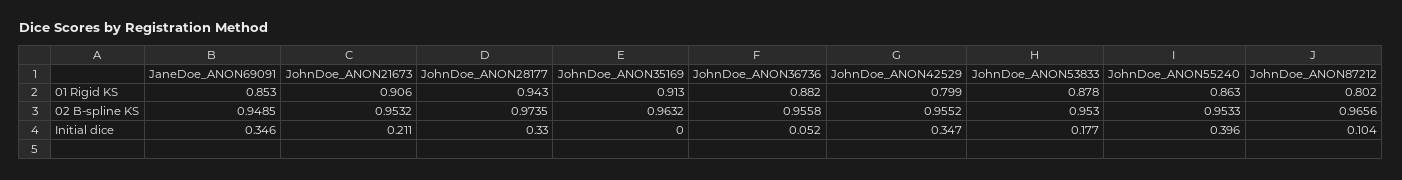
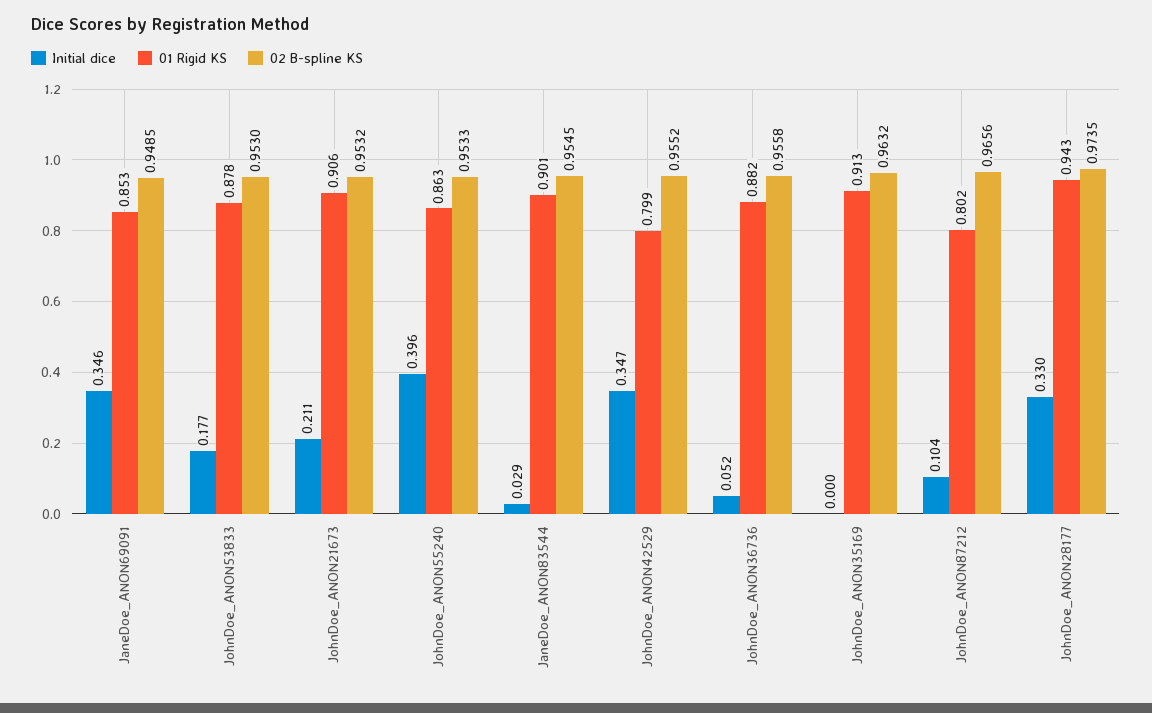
  {
    "01 Rigid KS": {
      "JaneDoe_ANON69091": 0.853,
      "JohnDoe_ANON21673": 0.906,
      "JohnDoe_ANON28177": 0.943,
      "JohnDoe_ANON35169": 0.913,
      "JohnDoe_ANON36736": 0.882,
      "JohnDoe_ANON42529": 0.799,
      "JohnDoe_ANON53833": 0.878,
      "JohnDoe_ANON55240": 0.863,
-     "JohnDoe_ANON87212": 0.802
+     "JohnDoe_ANON87212": 0.802,
+     "JaneDoe_ANON83544": 0.901
    },
    "02 B-spline KS": {
      "JaneDoe_ANON69091": 0.9485,
      "JohnDoe_ANON21673": 0.9532,
      "JohnDoe_ANON28177": 0.9735,
      "JohnDoe_ANON35169": 0.9632,
      "JohnDoe_ANON36736": 0.9558,
      "JohnDoe_ANON42529": 0.9552,
      "JohnDoe_ANON53833": 0.953,
      "JohnDoe_ANON55240": 0.9533,
-     "JohnDoe_ANON87212": 0.9656
+     "JohnDoe_ANON87212": 0.9656,
+     "JaneDoe_ANON83544": 0.9545
    },
    "Initial dice": {
      "JaneDoe_ANON69091": 0.346,
      "JohnDoe_ANON21673": 0.211,
      "JohnDoe_ANON28177": 0.33,
      "JohnDoe_ANON35169": 0,
      "JohnDoe_ANON36736": 0.052,
      "JohnDoe_ANON42529": 0.347,
      "JohnDoe_ANON53833": 0.177,
      "JohnDoe_ANON55240": 0.396,
-     "JohnDoe_ANON87212": 0.104
+     "JohnDoe_ANON87212": 0.104,
+     "JaneDoe_ANON83544": 0.029
    }
  }

